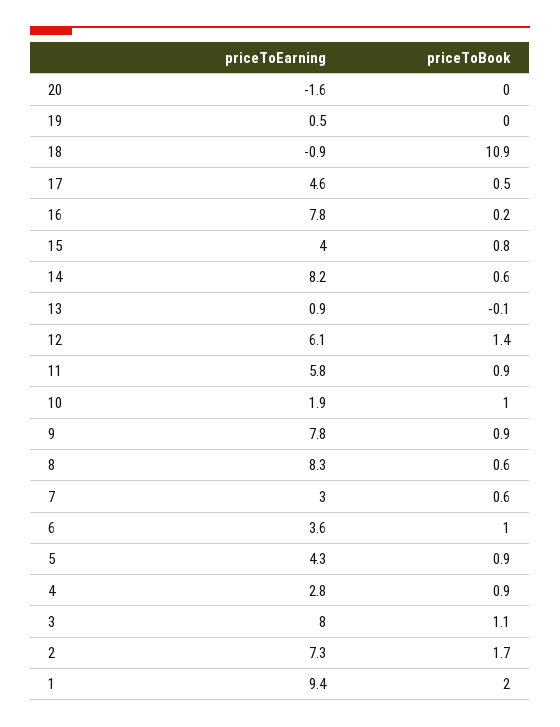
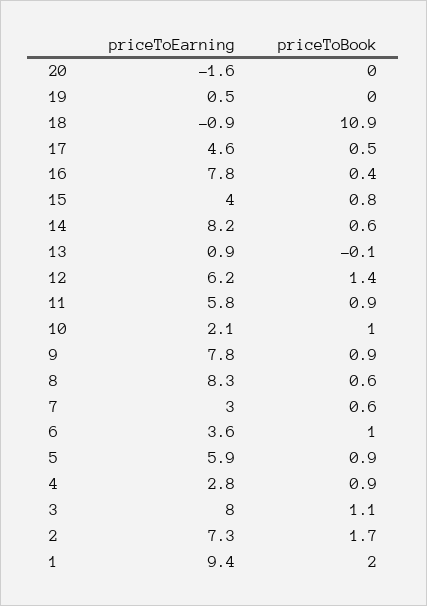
  {
    "priceToEarning": {
      "20": -1.6,
      "19": 0.5,
      "18": -0.9,
      "17": 4.6,
      "16": 7.8,
      "15": 4,
      "14": 8.2,
      "13": 0.9,
-     "12": 6.1,
+     "12": 6.2,
      "11": 5.8,
-     "10": 1.9,
+     "10": 2.1,
      "9": 7.8,
      "8": 8.3,
      "7": 3,
      "6": 3.6,
-     "5": 4.3,
+     "5": 5.9,
      "4": 2.8,
      "3": 8,
      "2": 7.3,
      "1": 9.4
    },
    "priceToBook": {
      "20": 0,
      "19": 0,
      "18": 10.9,
      "17": 0.5,
-     "16": 0.2,
+     "16": 0.4,
      "15": 0.8,
      "14": 0.6,
      "13": -0.1,
      "12": 1.4,
      "11": 0.9,
      "10": 1,
      "9": 0.9,
      "8": 0.6,
      "7": 0.6,
      "6": 1,
      "5": 0.9,
      "4": 0.9,
      "3": 1.1,
      "2": 1.7,
      "1": 2
    }
  }

